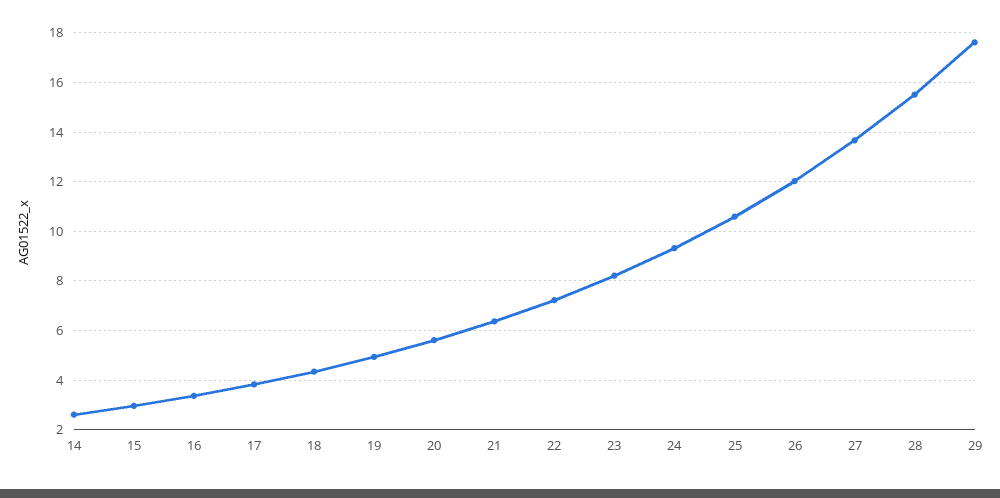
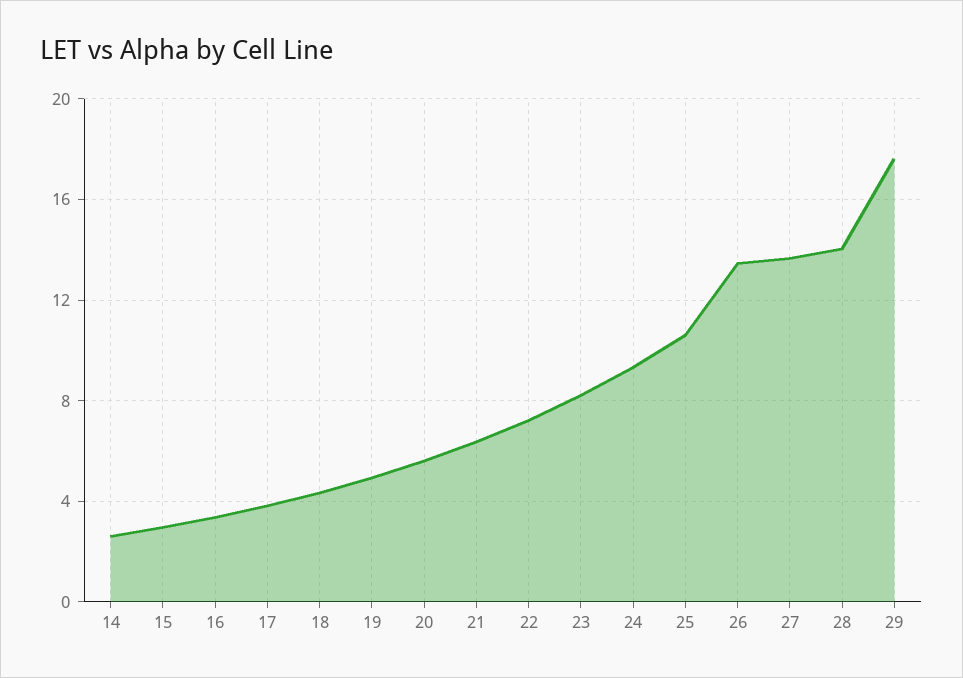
  {
    "14": 2.5,
    "15": 3,
    "16": 3.25,
    "17": 3.75,
    "18": 4.25,
    "19": 5,
    "20": 5.5,
    "21": 6.25,
    "22": 7.25,
    "23": 8.25,
    "24": 9.25,
    "25": 10.5,
-   "26": 12,
+   "26": 13.5,
    "27": 13.75,
-   "28": 15.5,
+   "28": 14,
    "29": 17.5
  }

